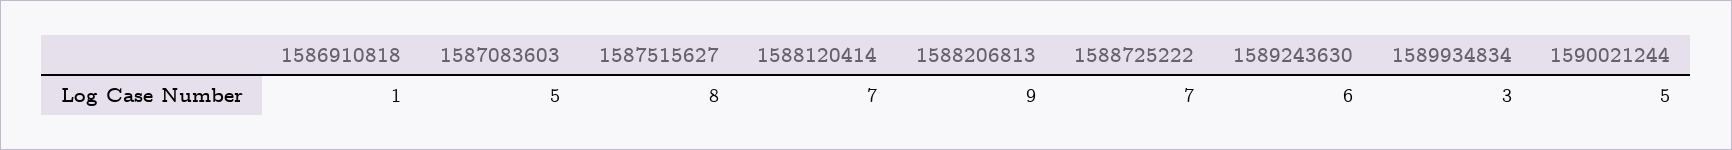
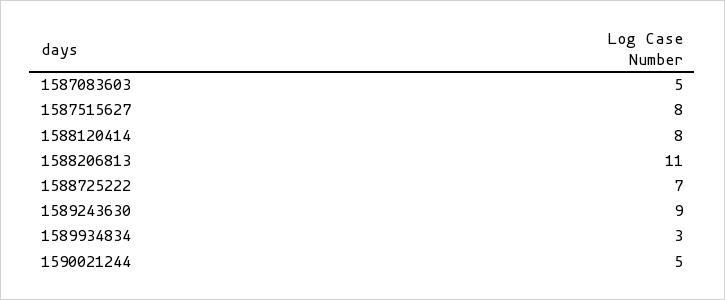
  {
-   "1586910818": 1,
    "1587083603": 5,
    "1587515627": 8,
-   "1588120414": 7,
+   "1588120414": 8,
-   "1588206813": 9,
+   "1588206813": 11,
    "1588725222": 7,
-   "1589243630": 6,
+   "1589243630": 9,
    "1589934834": 3,
    "1590021244": 5
  }

